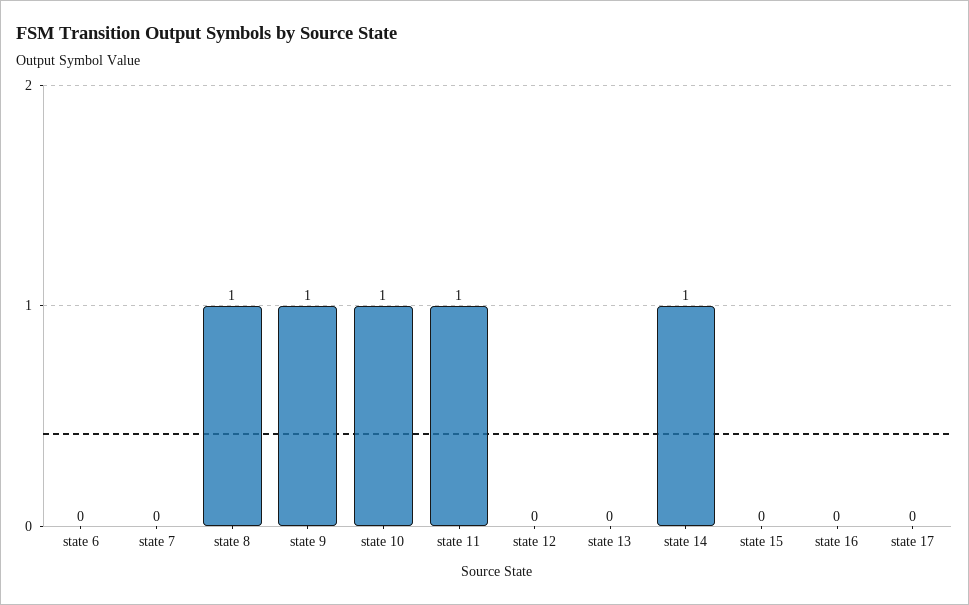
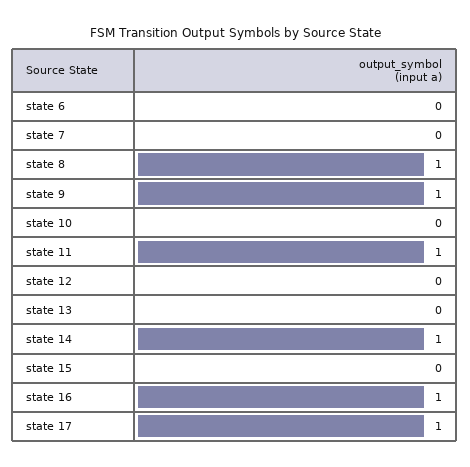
  {
    "state 6": 0,
    "state 7": 0,
    "state 8": 1,
    "state 9": 1,
-   "state 10": 1,
+   "state 10": 0,
    "state 11": 1,
    "state 12": 0,
    "state 13": 0,
    "state 14": 1,
    "state 15": 0,
-   "state 16": 0,
+   "state 16": 1,
-   "state 17": 0
+   "state 17": 1
  }

